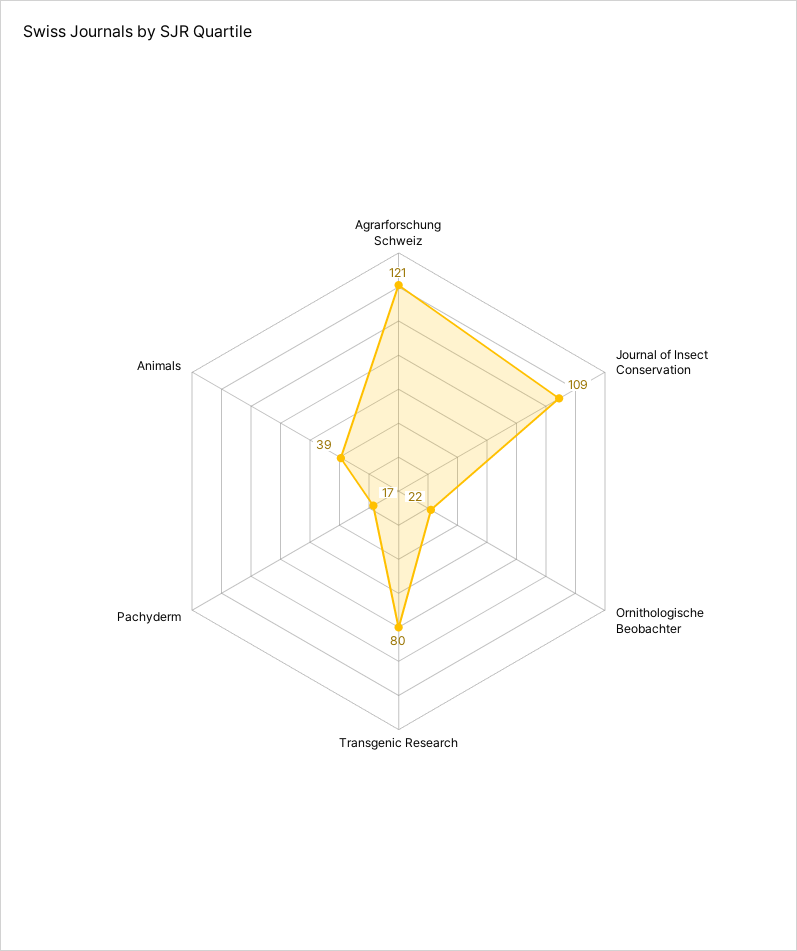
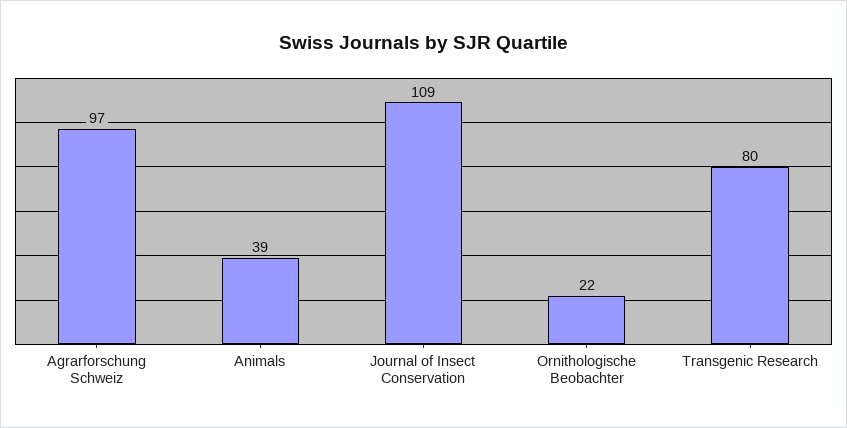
  {
-   "Agrarforschung Schweiz": 121,
+   "Agrarforschung Schweiz": 97,
    "Journal of Insect Conservation": 109,
    "Ornithologische Beobachter": 22,
    "Transgenic Research": 80,
-   "Pachyderm": 17,
    "Animals": 39
  }

